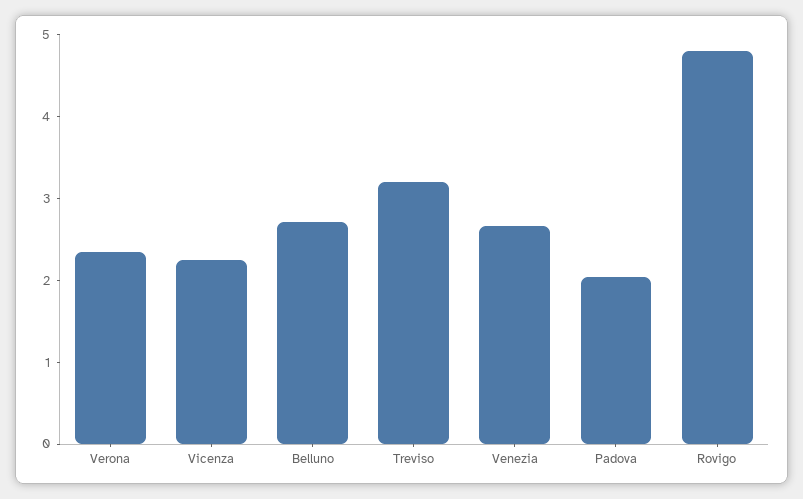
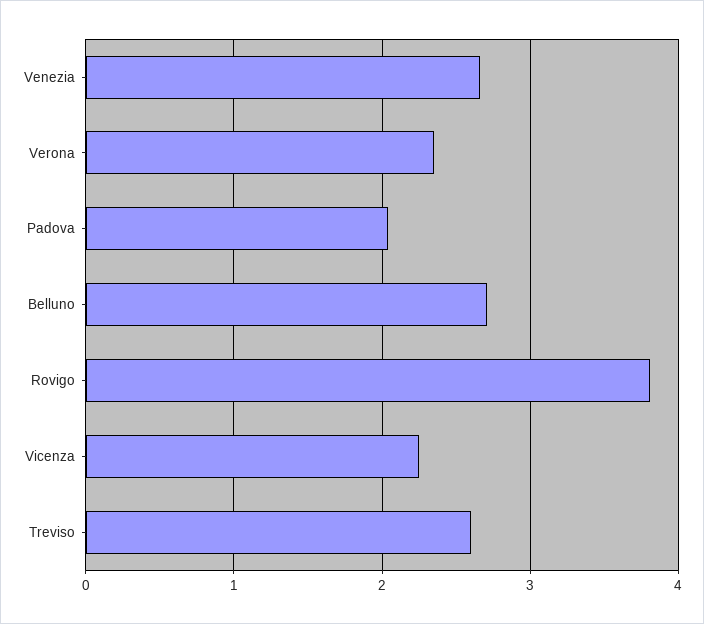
  {
    "Verona": 2.4,
    "Vicenza": 2.3,
    "Belluno": 2.7,
-   "Treviso": 3.2,
+   "Treviso": 2.6,
    "Venezia": 2.7,
    "Padova": 2,
-   "Rovigo": 4.8
+   "Rovigo": 3.8
  }

